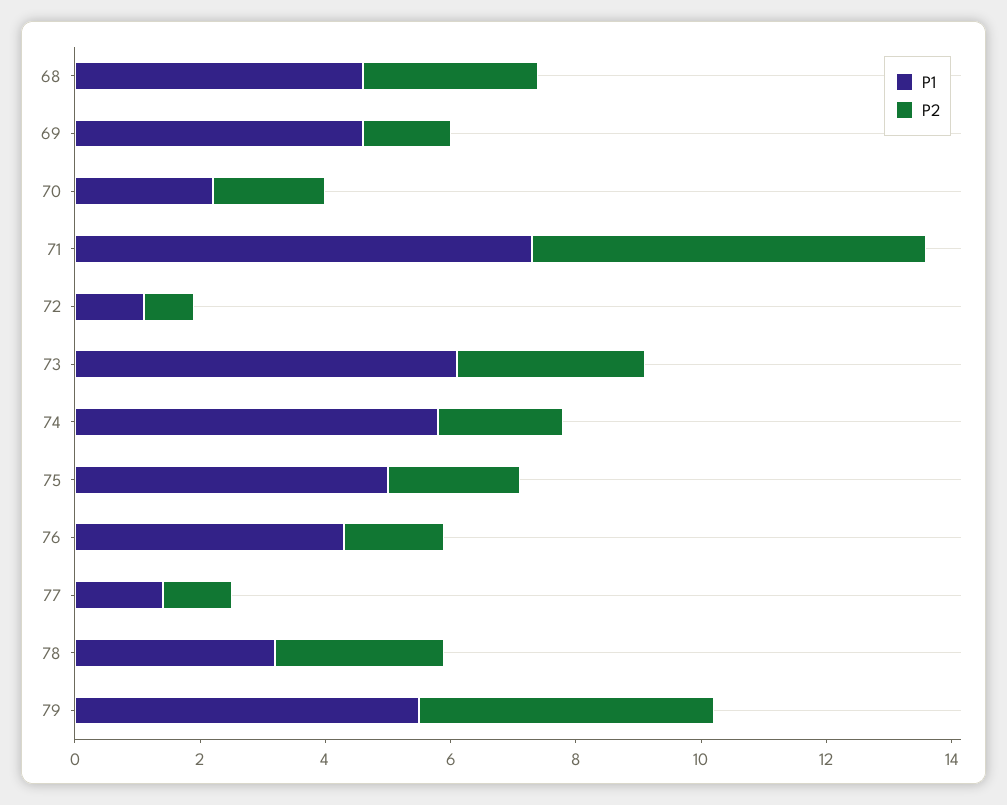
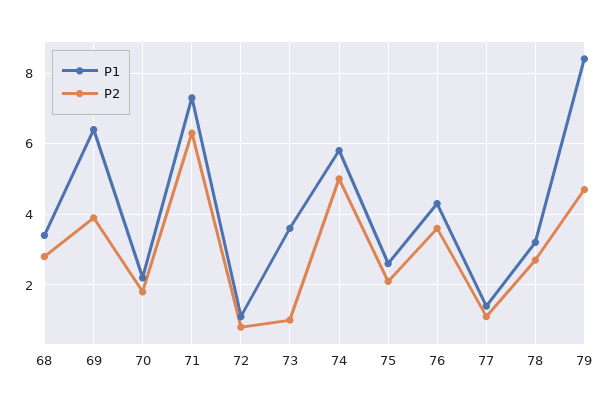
  {
    "P1": {
-     "68": 4.5,
+     "68": 3.5,
-     "69": 4.5,
+     "69": 6.5,
      "70": 2,
      "71": 7.5,
      "72": 1,
-     "73": 6,
+     "73": 3.5,
      "74": 6,
-     "75": 5,
+     "75": 2.5,
      "76": 4.5,
      "77": 1.5,
      "78": 3,
-     "79": 5.5
+     "79": 8.5
    },
    "P2": {
      "68": 3,
-     "69": 1.5,
+     "69": 4,
      "70": 2,
      "71": 6.5,
      "72": 1,
-     "73": 3,
+     "73": 1,
-     "74": 2,
+     "74": 5,
      "75": 2,
-     "76": 1.5,
+     "76": 3.5,
      "77": 1,
      "78": 2.5,
      "79": 4.5
    }
  }

